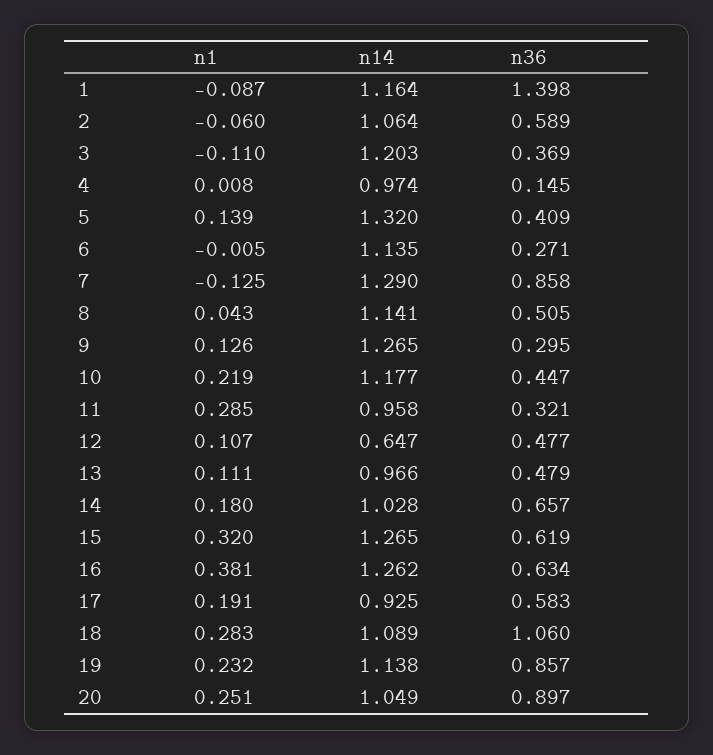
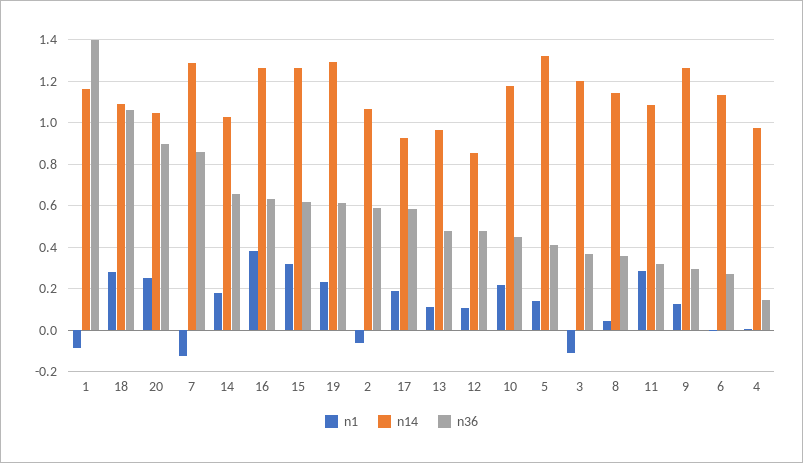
  {
    "n1": {
      "1": -0.087,
      "2": -0.06,
      "3": -0.11,
      "4": 0.008,
      "5": 0.139,
      "6": -0.005,
      "7": -0.125,
      "8": 0.043,
      "9": 0.126,
      "10": 0.219,
      "11": 0.285,
      "12": 0.107,
      "13": 0.111,
      "14": 0.18,
      "15": 0.32,
      "16": 0.381,
      "17": 0.191,
      "18": 0.283,
      "19": 0.232,
      "20": 0.251
    },
    "n14": {
      "1": 1.164,
      "2": 1.064,
      "3": 1.203,
      "4": 0.974,
      "5": 1.32,
      "6": 1.135,
      "7": 1.29,
      "8": 1.141,
      "9": 1.265,
      "10": 1.177,
-     "11": 0.958,
+     "11": 1.1,
-     "12": 0.647,
+     "12": 0.85,
      "13": 0.966,
      "14": 1.028,
      "15": 1.265,
      "16": 1.262,
      "17": 0.925,
      "18": 1.089,
-     "19": 1.138,
+     "19": 1.3,
      "20": 1.049
    },
    "n36": {
      "1": 1.398,
      "2": 0.589,
      "3": 0.369,
      "4": 0.145,
      "5": 0.409,
      "6": 0.271,
      "7": 0.858,
-     "8": 0.505,
+     "8": 0.35,
      "9": 0.295,
      "10": 0.447,
      "11": 0.321,
      "12": 0.477,
      "13": 0.479,
      "14": 0.657,
      "15": 0.619,
      "16": 0.634,
      "17": 0.583,
      "18": 1.06,
-     "19": 0.857,
+     "19": 0.6,
      "20": 0.897
    }
  }

